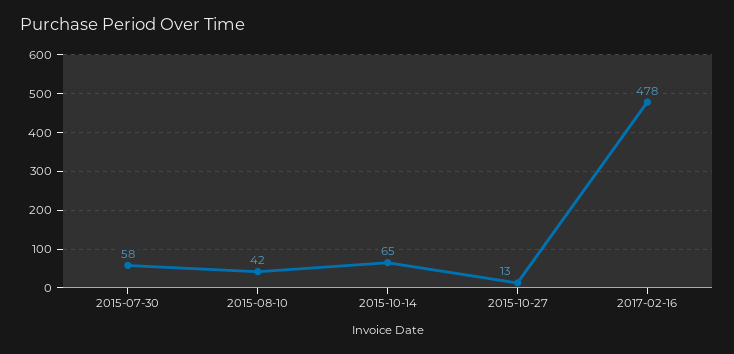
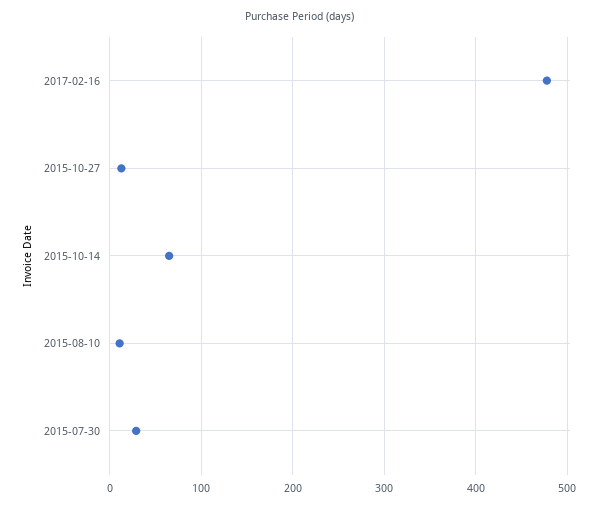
  {
-   "2015-07-30": 58,
+   "2015-07-30": 30,
-   "2015-08-10": 42,
+   "2015-08-10": 10,
    "2015-10-14": 65,
    "2015-10-27": 13,
    "2017-02-16": 478
  }

